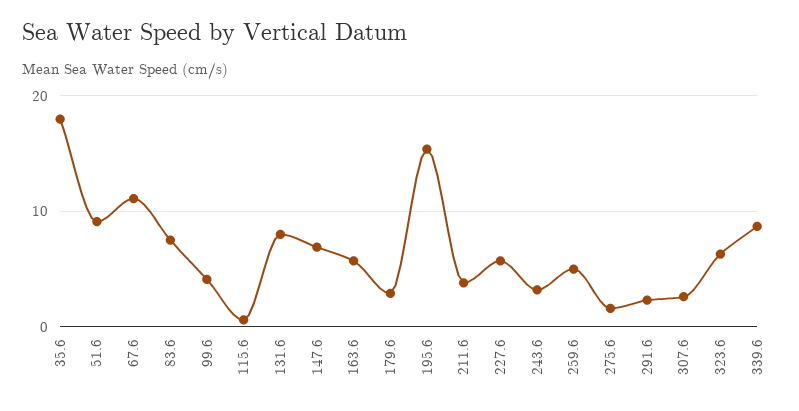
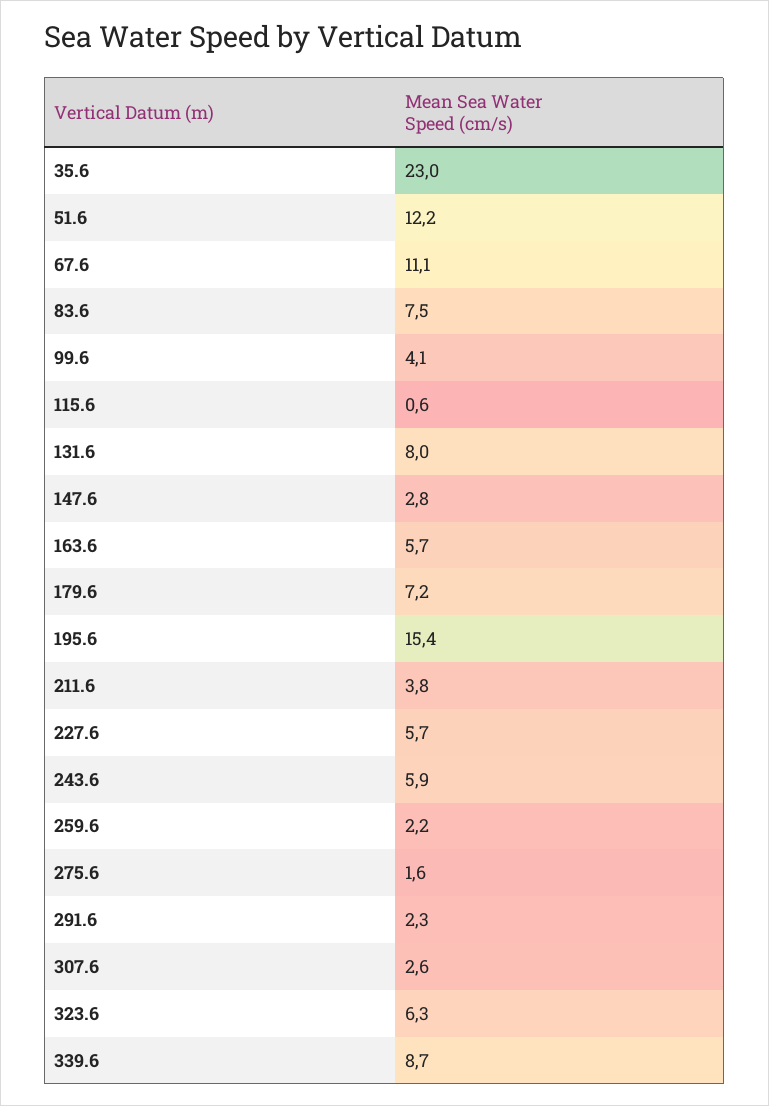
  {
-   "35.6": 18,
+   "35.6": 23,
-   "51.6": 9,
+   "51.6": 12.2,
    "67.6": 11.1,
    "83.6": 7.5,
    "99.6": 4.1,
    "115.6": 0.6,
    "131.6": 8,
-   "147.6": 7,
+   "147.6": 2.8,
    "163.6": 5.7,
-   "179.6": 3,
+   "179.6": 7.2,
    "195.6": 15.4,
    "211.6": 3.8,
    "227.6": 5.7,
-   "243.6": 3,
+   "243.6": 5.9,
-   "259.6": 5,
+   "259.6": 2.2,
    "275.6": 1.6,
    "291.6": 2.3,
    "307.6": 2.6,
    "323.6": 6.3,
    "339.6": 8.7
  }

